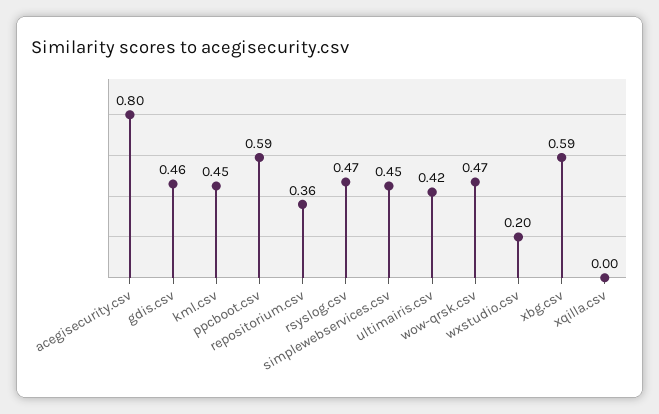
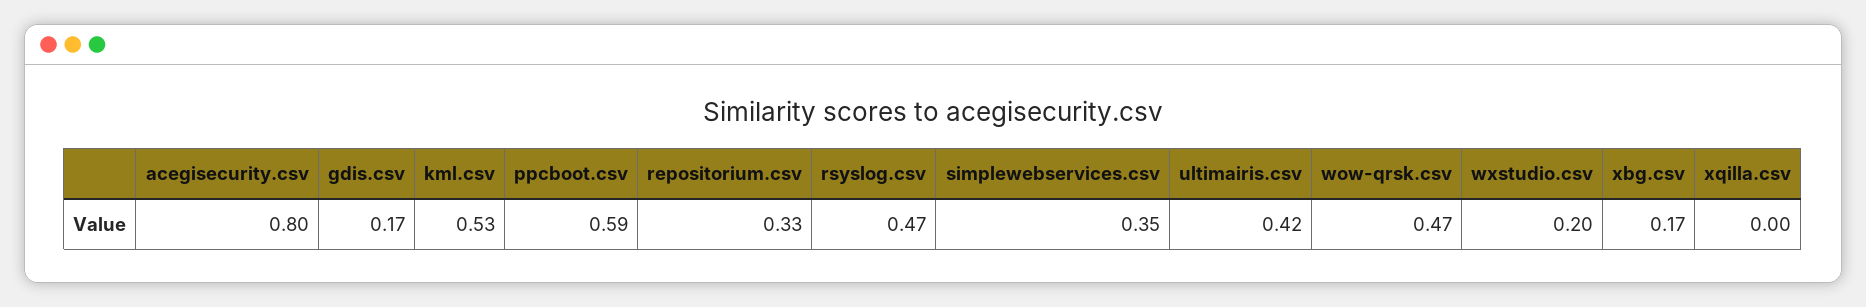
  {
    "acegisecurity.csv": 0.8,
-   "gdis.csv": 0.46,
+   "gdis.csv": 0.17,
-   "kml.csv": 0.45,
+   "kml.csv": 0.53,
    "ppcboot.csv": 0.59,
-   "repositorium.csv": 0.36,
+   "repositorium.csv": 0.33,
    "rsyslog.csv": 0.47,
-   "simplewebservices.csv": 0.45,
+   "simplewebservices.csv": 0.35,
    "ultimairis.csv": 0.42,
    "wow-qrsk.csv": 0.47,
    "wxstudio.csv": 0.2,
-   "xbg.csv": 0.59,
+   "xbg.csv": 0.17,
    "xqilla.csv": 0
  }

